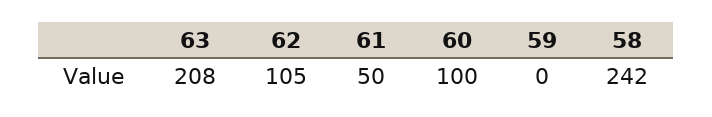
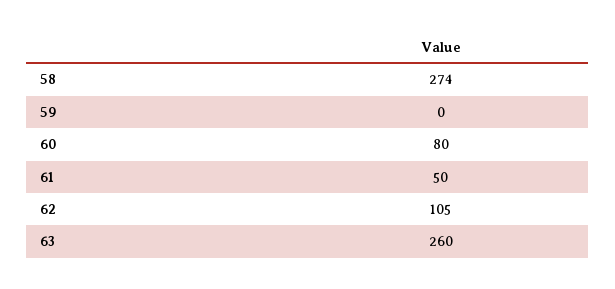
  {
-   "63": 208,
+   "63": 260,
    "62": 105,
    "61": 50,
-   "60": 100,
+   "60": 80,
    "59": 0,
-   "58": 242
+   "58": 274
  }

